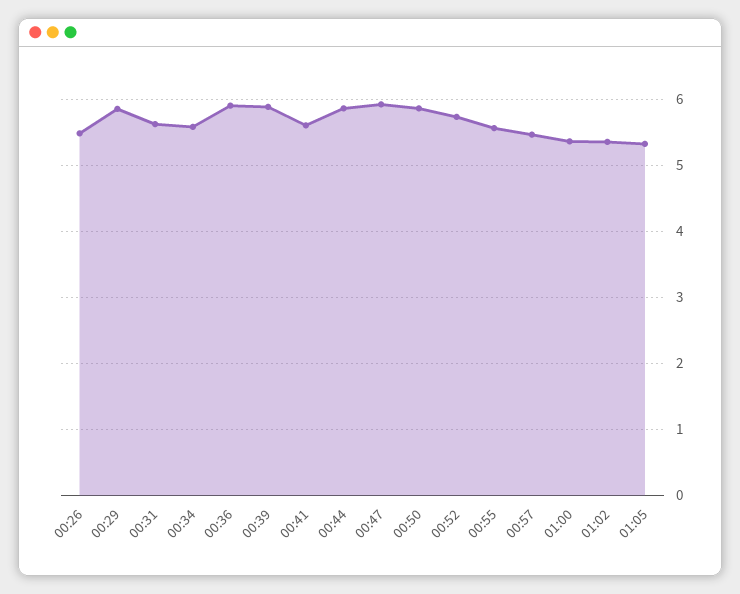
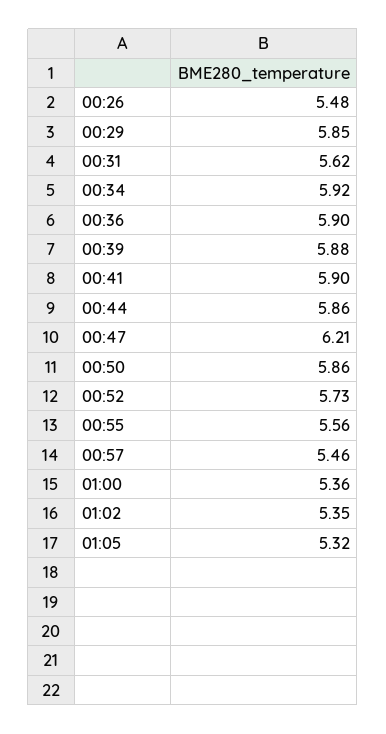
  {
    "00:26": 5.48,
    "00:29": 5.85,
    "00:31": 5.62,
-   "00:34": 5.6,
+   "00:34": 5.92,
    "00:36": 5.9,
    "00:39": 5.88,
-   "00:41": 5.6,
+   "00:41": 5.9,
    "00:44": 5.86,
-   "00:47": 5.9,
+   "00:47": 6.21,
    "00:50": 5.86,
    "00:52": 5.73,
    "00:55": 5.56,
    "00:57": 5.46,
    "01:00": 5.36,
    "01:02": 5.35,
    "01:05": 5.32
  }

